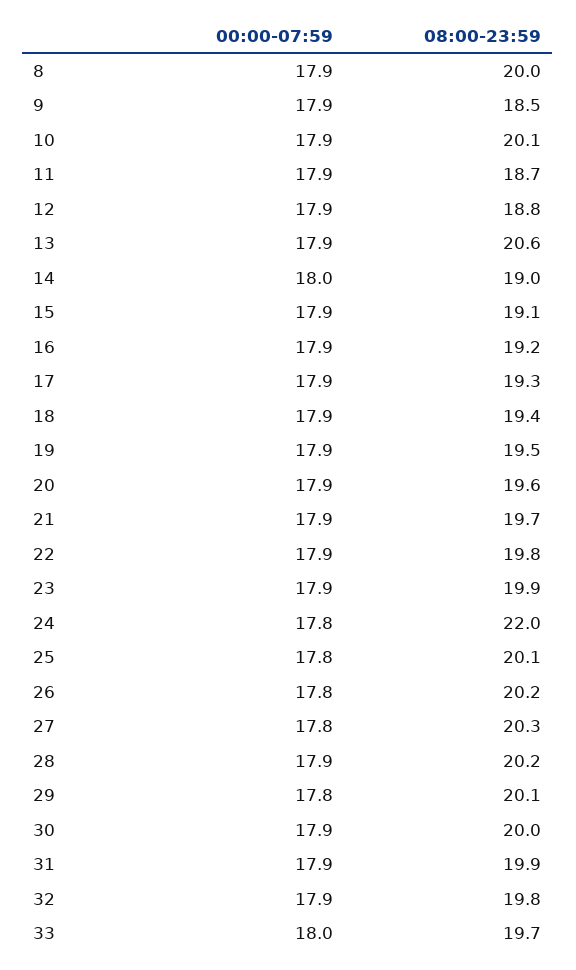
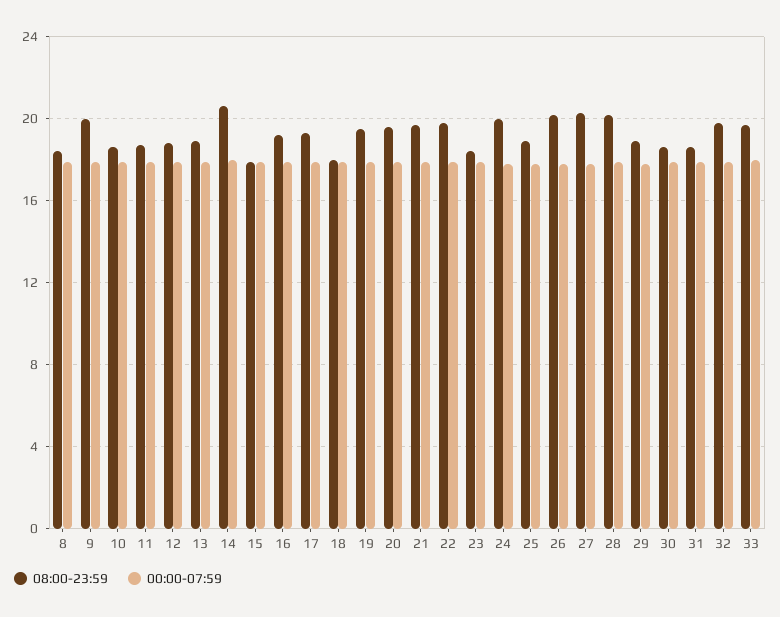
  {
    "00:00-07:59": {
      "8": 17.9,
      "9": 17.9,
      "10": 17.9,
      "11": 17.9,
      "12": 17.9,
      "13": 17.9,
      "14": 18,
      "15": 17.9,
      "16": 17.9,
      "17": 17.9,
      "18": 17.9,
      "19": 17.9,
      "20": 17.9,
      "21": 17.9,
      "22": 17.9,
      "23": 17.9,
      "24": 17.8,
      "25": 17.8,
      "26": 17.8,
      "27": 17.8,
      "28": 17.9,
      "29": 17.8,
      "30": 17.9,
      "31": 17.9,
      "32": 17.9,
      "33": 18
    },
    "08:00-23:59": {
-     "8": 20,
+     "8": 18.5,
-     "9": 18.5,
+     "9": 20,
-     "10": 20.1,
+     "10": 18.5,
      "11": 18.7,
      "12": 18.8,
-     "13": 20.6,
+     "13": 19,
-     "14": 19,
+     "14": 20.5,
-     "15": 19.1,
+     "15": 18,
      "16": 19.2,
      "17": 19.3,
-     "18": 19.4,
+     "18": 18,
      "19": 19.5,
      "20": 19.6,
      "21": 19.7,
      "22": 19.8,
-     "23": 19.9,
+     "23": 18.5,
-     "24": 22,
+     "24": 20,
-     "25": 20.1,
+     "25": 19,
      "26": 20.2,
      "27": 20.3,
      "28": 20.2,
-     "29": 20.1,
+     "29": 19,
-     "30": 20,
+     "30": 18.5,
-     "31": 19.9,
+     "31": 18.5,
      "32": 19.8,
      "33": 19.7
    }
  }

